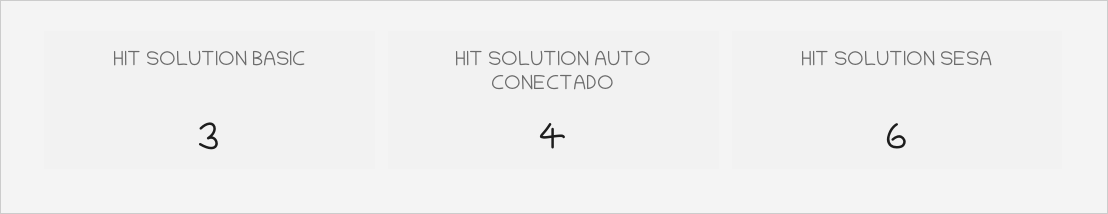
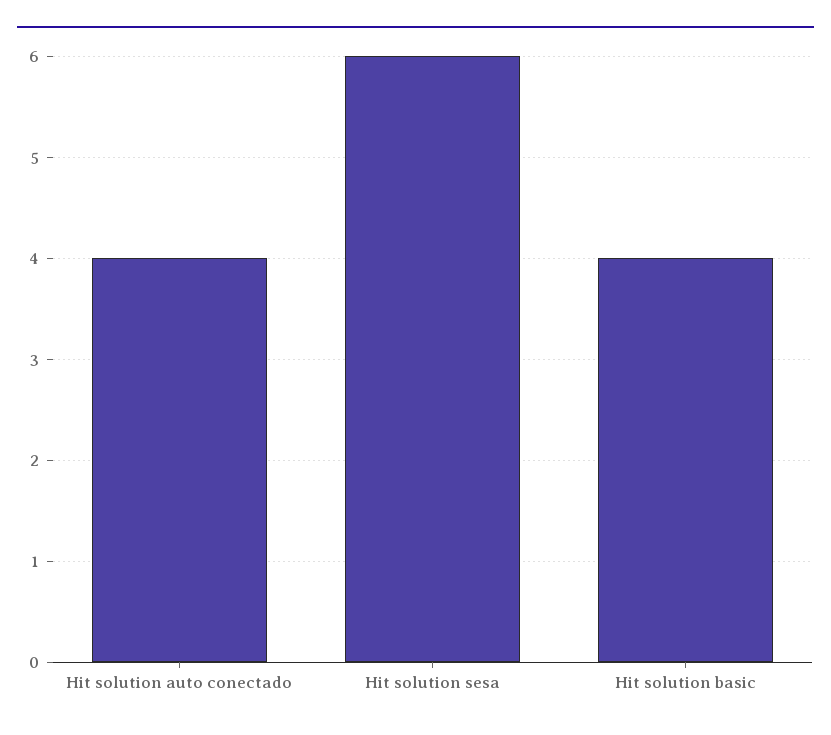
  {
-   "HIT SOLUTION BASIC": 3,
+   "HIT SOLUTION BASIC": 4,
    "HIT SOLUTION AUTO CONECTADO": 4,
    "HIT SOLUTION SESA": 6
  }

